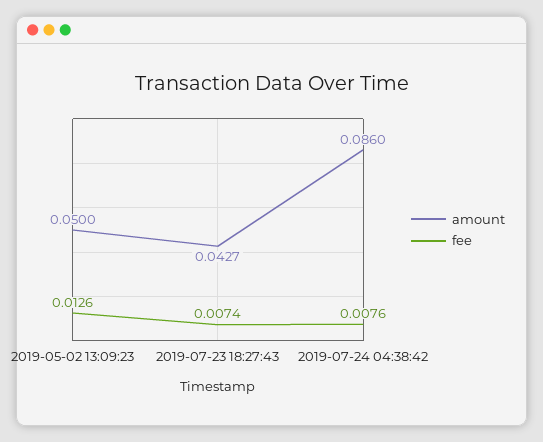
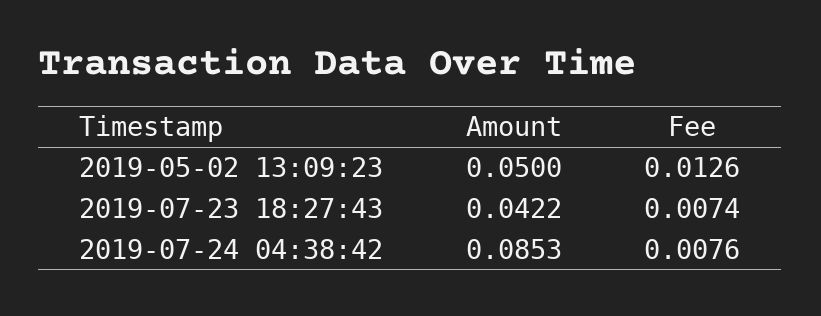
  {
    "amount": {
      "2019-05-02 13:09:23": 0.05,
-     "2019-07-23 18:27:43": 0.0427,
+     "2019-07-23 18:27:43": 0.0422,
-     "2019-07-24 04:38:42": 0.086
+     "2019-07-24 04:38:42": 0.0853
    },
    "fee": {
      "2019-05-02 13:09:23": 0.0126,
      "2019-07-23 18:27:43": 0.0074,
      "2019-07-24 04:38:42": 0.0076
    }
  }

